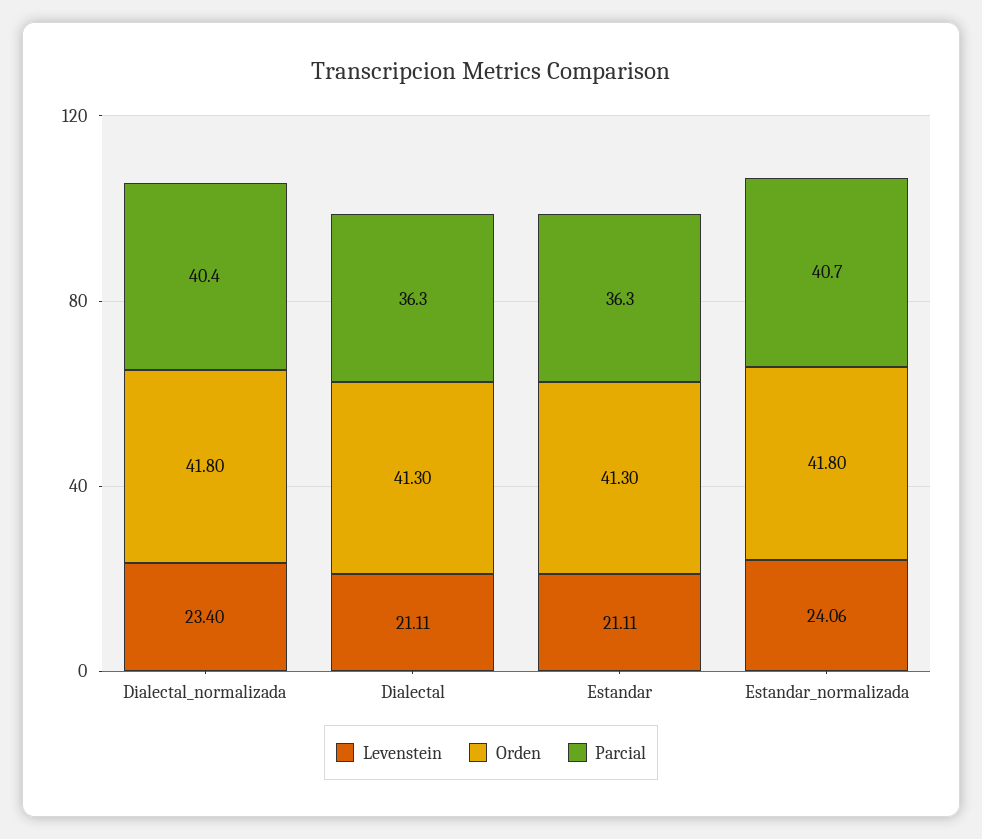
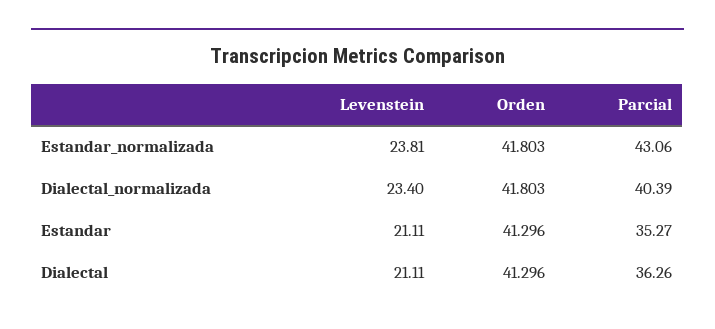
  {
    "Levenstein": {
      "Dialectal_normalizada": 23.4,
      "Dialectal": 21.11,
      "Estandar": 21.11,
-     "Estandar_normalizada": 24.06
+     "Estandar_normalizada": 23.81
    },
    "Orden": {
      "Dialectal_normalizada": 41.803,
      "Dialectal": 41.296,
      "Estandar": 41.296,
      "Estandar_normalizada": 41.803
    },
    "Parcial": {
      "Dialectal_normalizada": 40.39,
      "Dialectal": 36.26,
-     "Estandar": 36.3,
+     "Estandar": 35.27,
-     "Estandar_normalizada": 40.7
+     "Estandar_normalizada": 43.06
    }
  }

